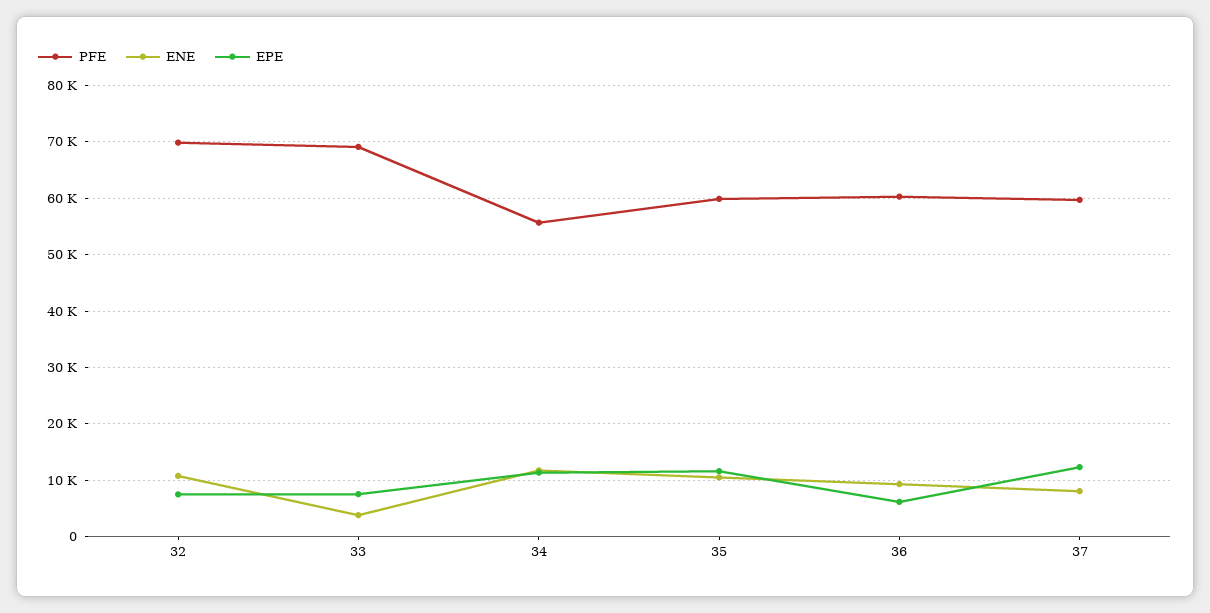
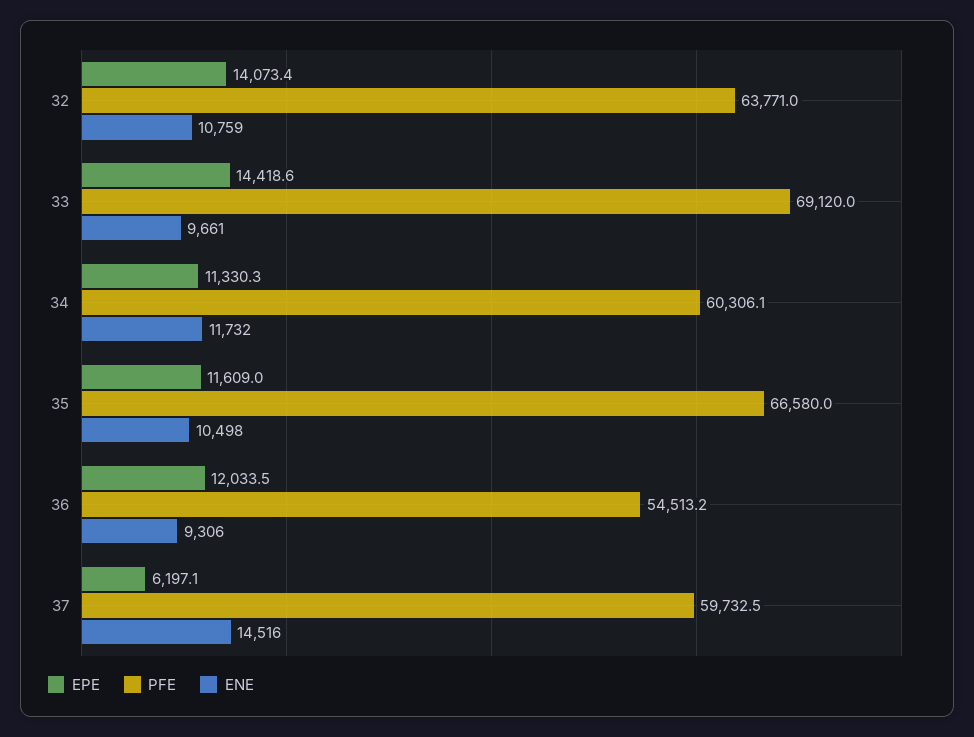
  {
    "PFE": {
-     "32": 70000,
+     "32": 63771,
      "33": 69120,
-     "34": 56000,
+     "34": 60306.1,
-     "35": 60000,
+     "35": 66580,
-     "36": 60000,
+     "36": 54513.2,
      "37": 59732.5
    },
    "ENE": {
      "32": 10759,
-     "33": 4000,
+     "33": 9661,
      "34": 11732,
      "35": 10498,
      "36": 9306,
-     "37": 8000
+     "37": 14516
    },
    "EPE": {
-     "32": 8000,
+     "32": 14073.4,
-     "33": 8000,
+     "33": 14418.6,
      "34": 11330.3,
      "35": 11609,
-     "36": 6000,
+     "36": 12033.5,
-     "37": 12000
+     "37": 6197.1
    }
  }

